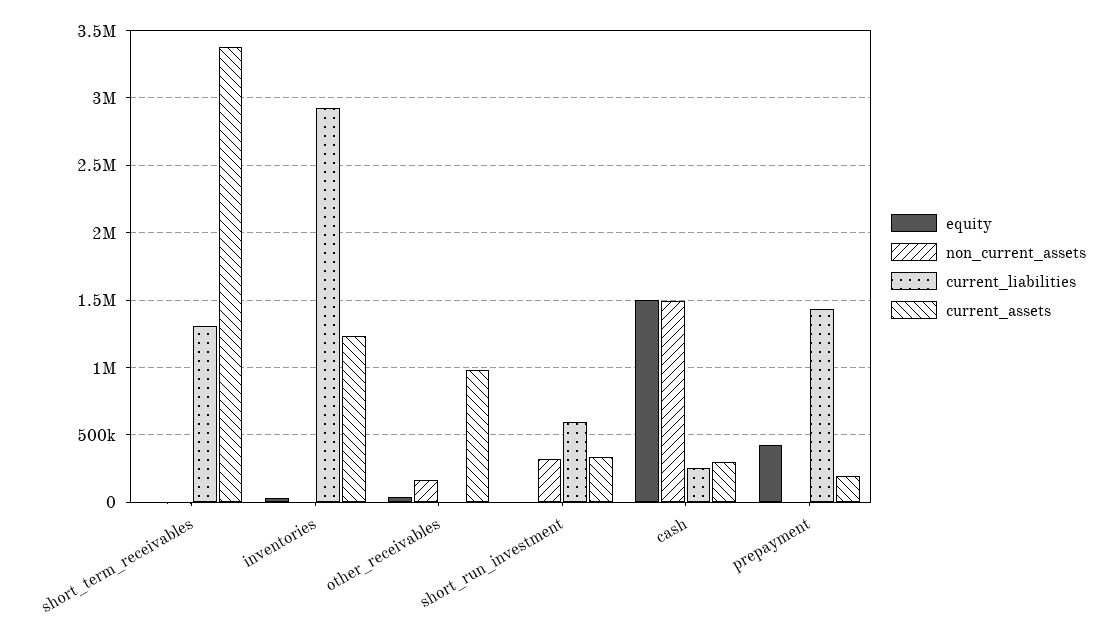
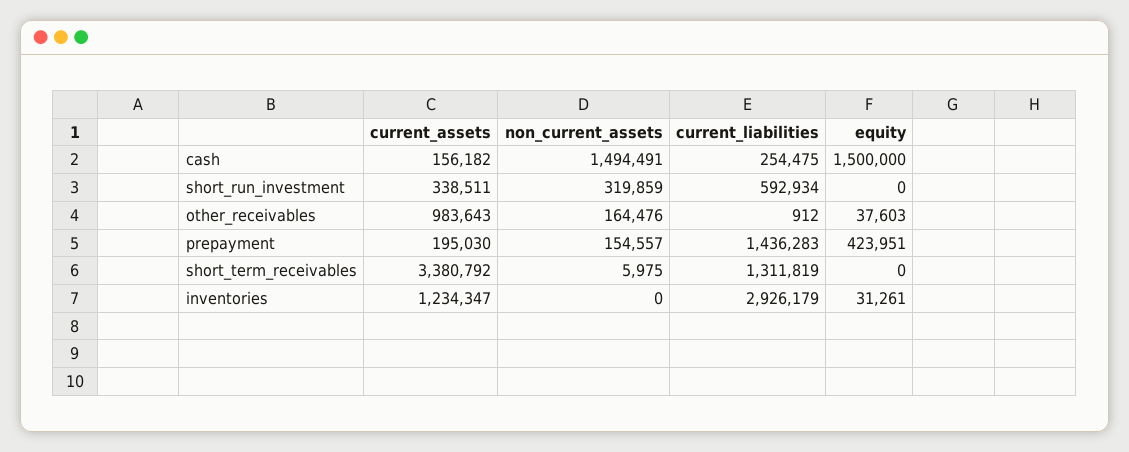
  {
    "equity": {
      "short_term_receivables": 0,
      "inventories": 31261,
      "other_receivables": 37603,
      "short_run_investment": 0,
      "cash": 1500000,
      "prepayment": 423951
    },
    "non_current_assets": {
      "short_term_receivables": 5975,
      "inventories": 0,
      "other_receivables": 164476,
      "short_run_investment": 319859,
      "cash": 1494491,
-     "prepayment": 0
+     "prepayment": 154557
    },
    "current_liabilities": {
      "short_term_receivables": 1311819,
      "inventories": 2926179,
      "other_receivables": 912,
      "short_run_investment": 592934,
      "cash": 254475,
      "prepayment": 1436283
    },
    "current_assets": {
      "short_term_receivables": 3380792,
      "inventories": 1234347,
      "other_receivables": 983643,
      "short_run_investment": 338511,
-     "cash": 300000,
+     "cash": 156182,
      "prepayment": 195030
    }
  }

